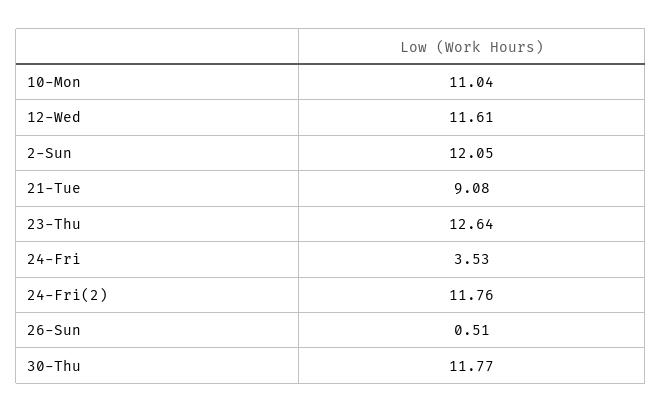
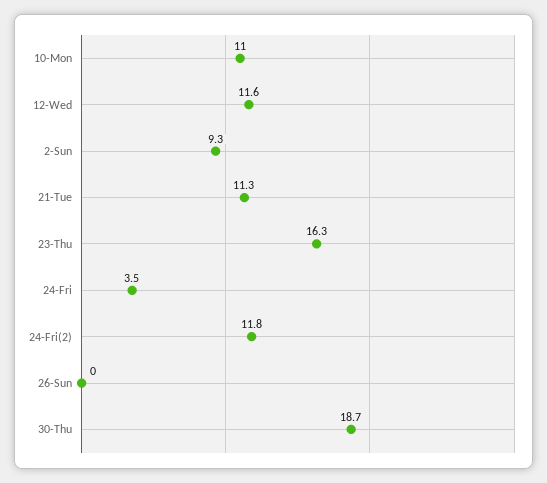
  {
    "10-Mon": 11.04,
    "12-Wed": 11.61,
-   "2-Sun": 12.05,
+   "2-Sun": 9.3,
-   "21-Tue": 9.08,
+   "21-Tue": 11.3,
-   "23-Thu": 12.64,
+   "23-Thu": 16.3,
    "24-Fri": 3.53,
    "24-Fri(2)": 11.76,
-   "26-Sun": 0.51,
+   "26-Sun": 0,
-   "30-Thu": 11.77
+   "30-Thu": 18.7
  }

